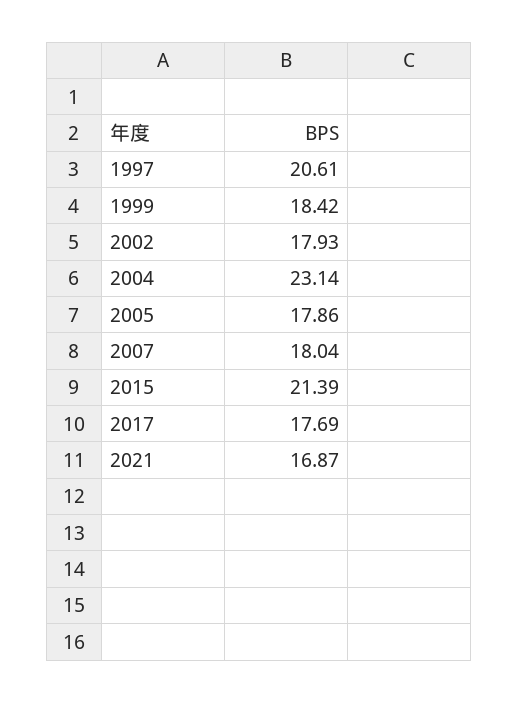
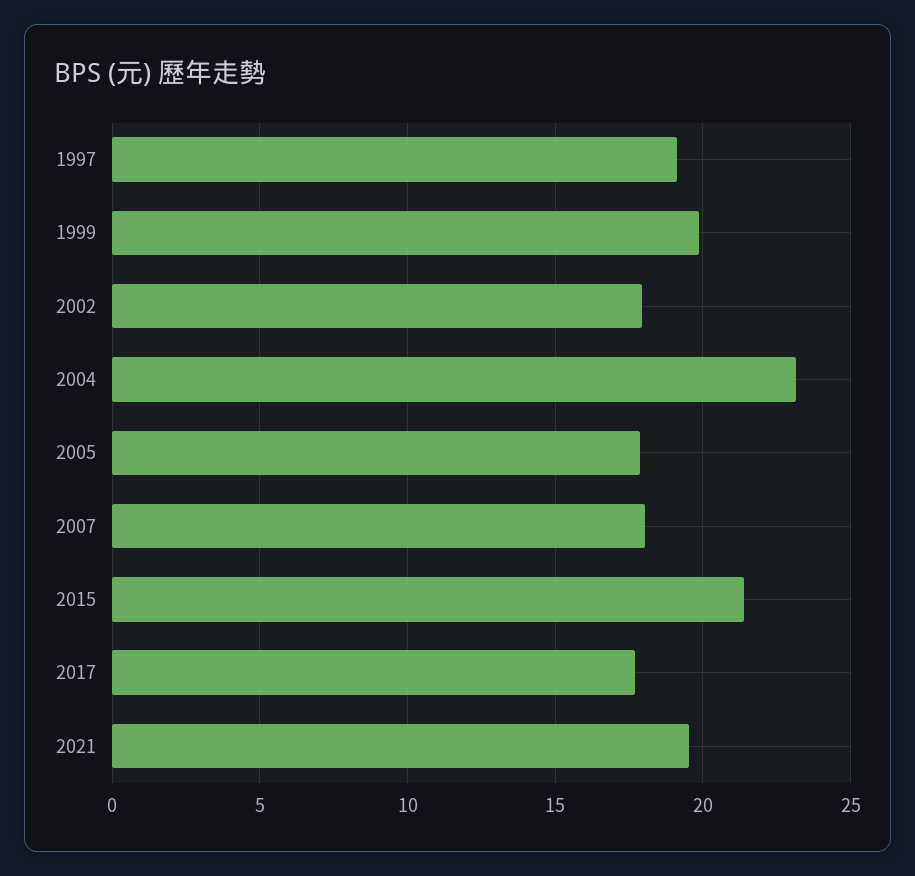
  {
-   "1997": 20.61,
+   "1997": 19,
-   "1999": 18.42,
+   "1999": 20,
    "2002": 17.93,
    "2004": 23.14,
    "2005": 17.86,
    "2007": 18.04,
    "2015": 21.39,
    "2017": 17.69,
-   "2021": 16.87
+   "2021": 19.5
  }

